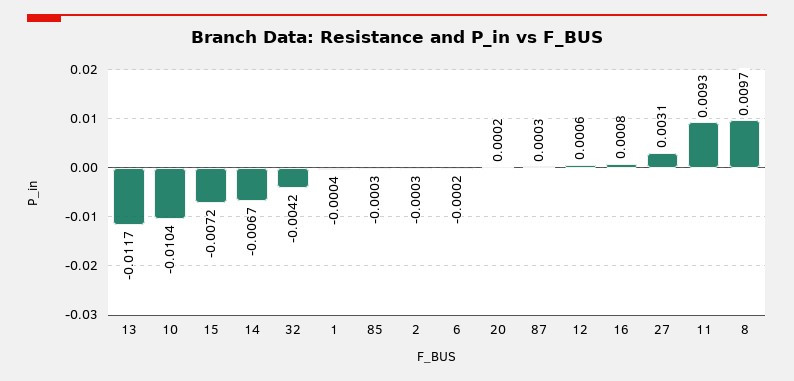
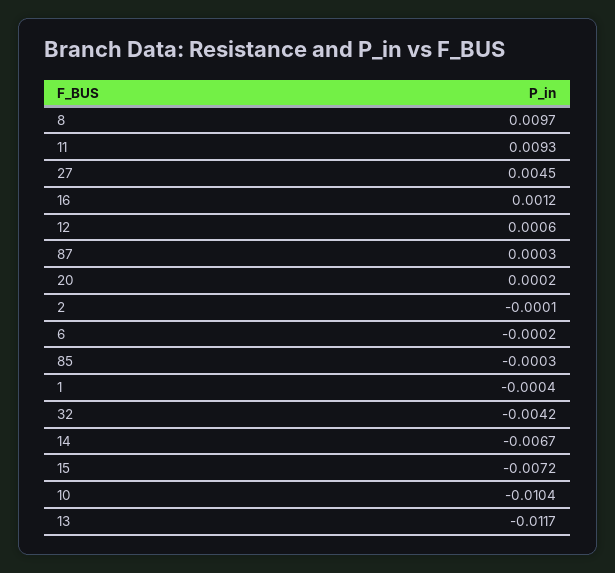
  {
    "13": -0.0117,
    "10": -0.0104,
    "15": -0.0072,
    "14": -0.0067,
    "32": -0.0042,
    "1": -0.0004,
    "85": -0.0003,
-   "2": -0.0003,
+   "2": -0.0001,
    "6": -0.0002,
    "20": 0.0002,
    "87": 0.0003,
    "12": 0.0006,
-   "16": 0.0008,
+   "16": 0.0012,
-   "27": 0.0031,
+   "27": 0.0045,
    "11": 0.0093,
    "8": 0.0097
  }

